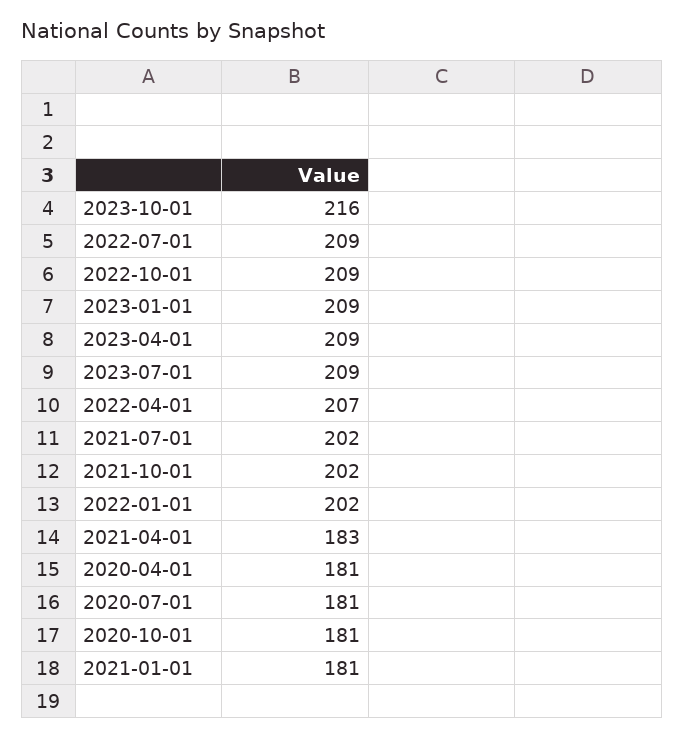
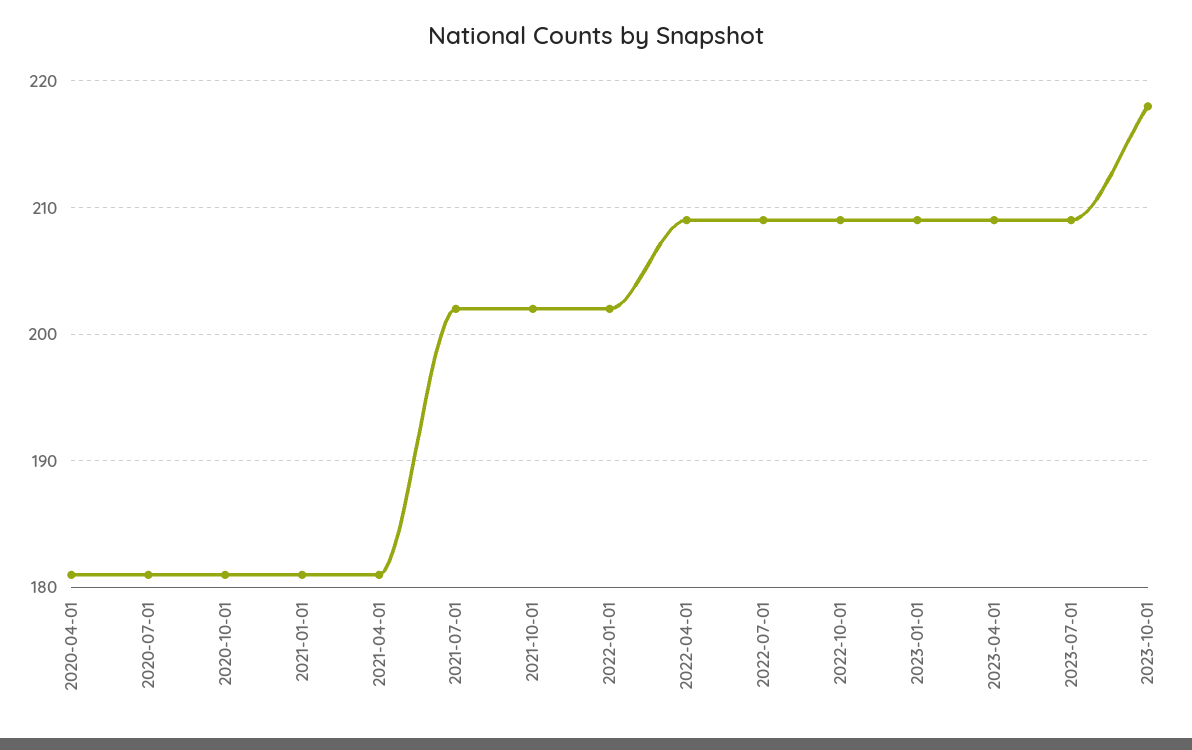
  {
-   "2023-10-01": 216,
+   "2023-10-01": 218,
    "2022-07-01": 209,
    "2022-10-01": 209,
    "2023-01-01": 209,
    "2023-04-01": 209,
    "2023-07-01": 209,
-   "2022-04-01": 207,
+   "2022-04-01": 209,
    "2021-07-01": 202,
    "2021-10-01": 202,
    "2022-01-01": 202,
-   "2021-04-01": 183,
+   "2021-04-01": 181,
    "2020-04-01": 181,
    "2020-07-01": 181,
    "2020-10-01": 181,
    "2021-01-01": 181
  }

